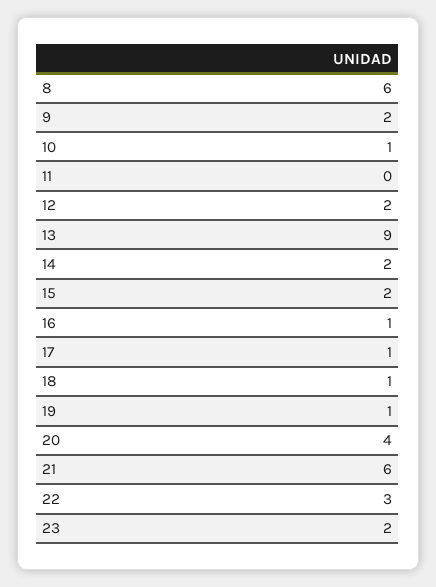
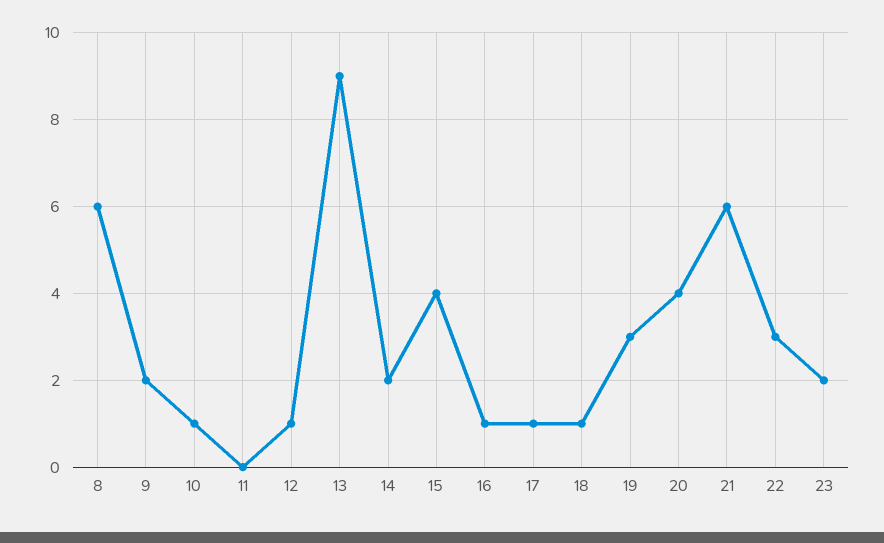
  {
    "8": 6,
    "9": 2,
    "10": 1,
    "11": 0,
-   "12": 2,
+   "12": 1,
    "13": 9,
    "14": 2,
-   "15": 2,
+   "15": 4,
    "16": 1,
    "17": 1,
    "18": 1,
-   "19": 1,
+   "19": 3,
    "20": 4,
    "21": 6,
    "22": 3,
    "23": 2
  }

